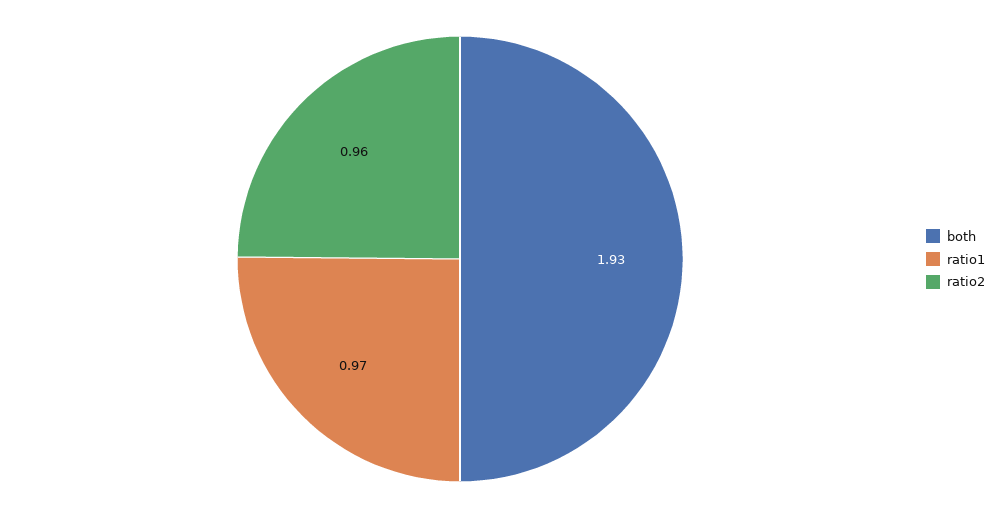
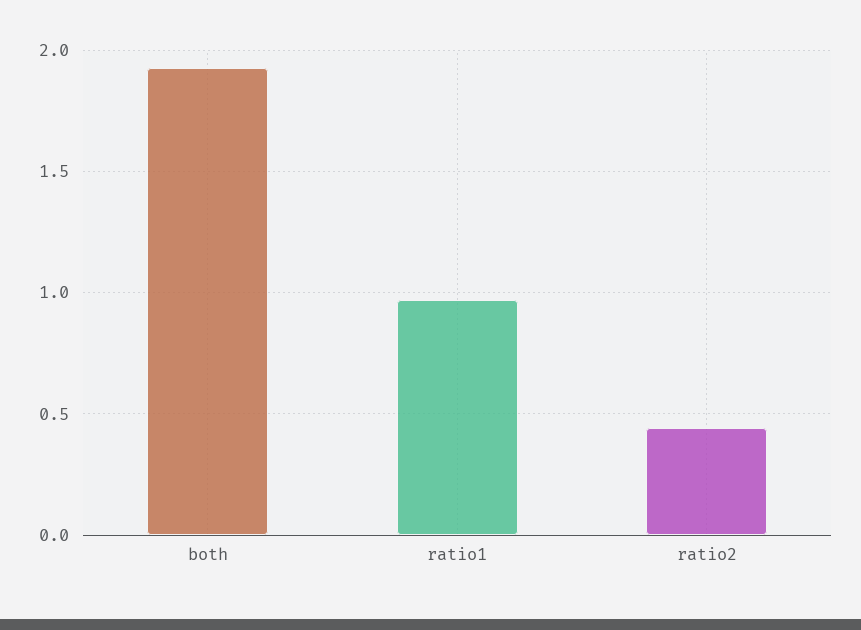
  {
    "both": 1.93,
    "ratio1": 0.97,
-   "ratio2": 0.96
+   "ratio2": 0.45
  }

